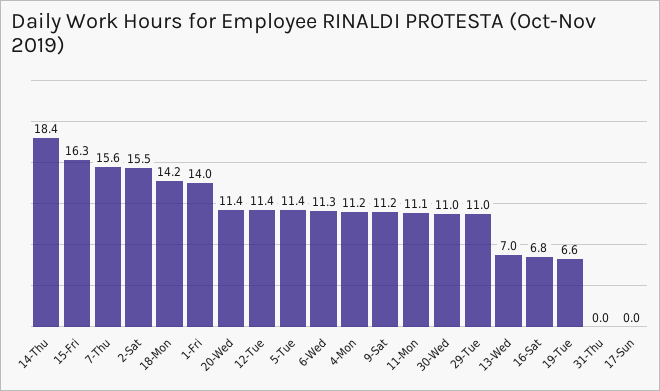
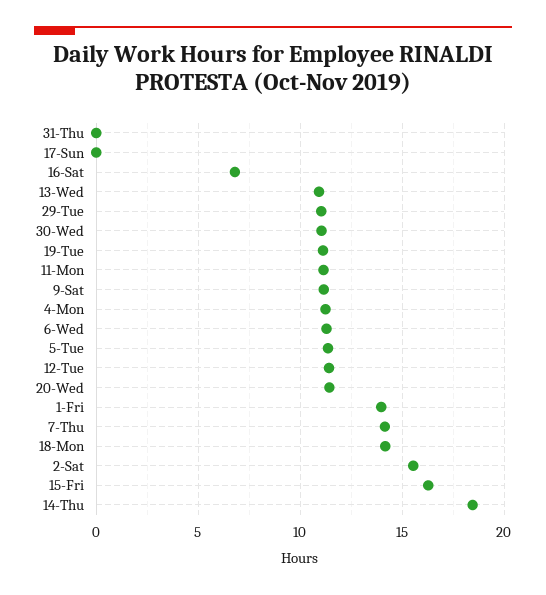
  {
    "14-Thu": 18.4,
    "15-Fri": 16.3,
-   "7-Thu": 15.6,
+   "7-Thu": 14,
    "2-Sat": 15.5,
    "18-Mon": 14.2,
    "1-Fri": 14,
    "20-Wed": 11.4,
    "12-Tue": 11.4,
    "5-Tue": 11.4,
    "6-Wed": 11.3,
    "4-Mon": 11.2,
    "9-Sat": 11.2,
    "11-Mon": 11.1,
    "30-Wed": 11,
    "29-Tue": 11,
-   "13-Wed": 7,
+   "13-Wed": 11,
    "16-Sat": 6.8,
-   "19-Tue": 6.6,
+   "19-Tue": 11,
    "31-Thu": 0,
    "17-Sun": 0
  }

